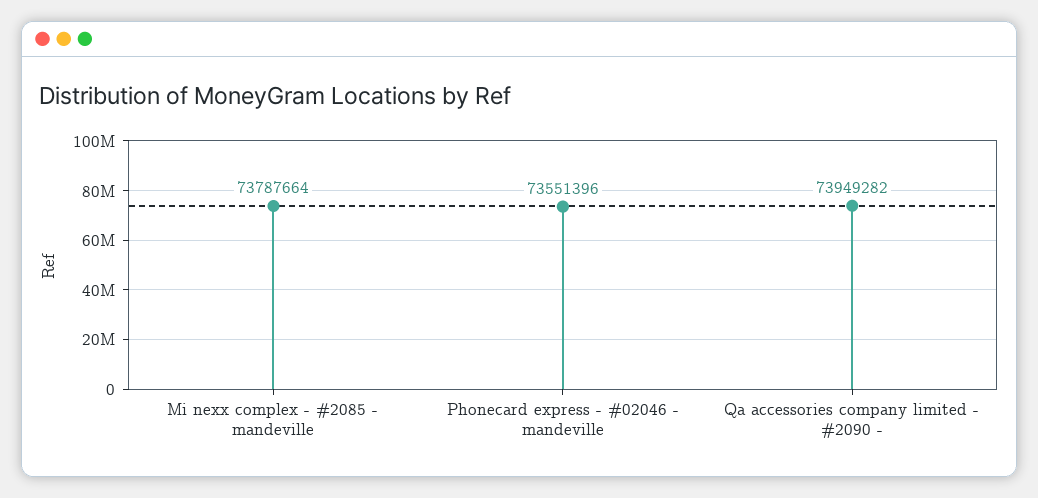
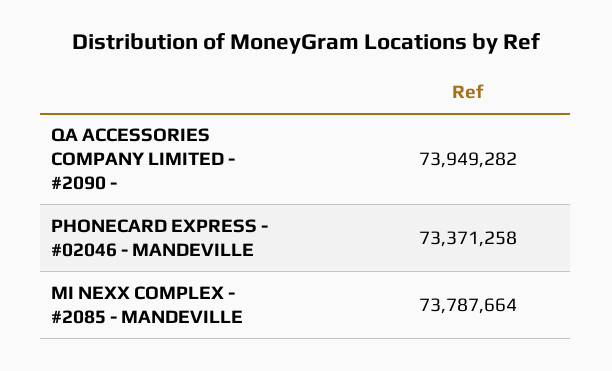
  {
    "Mi nexx complex - #2085 - mandeville": 73787664,
-   "Phonecard express - #02046 - mandeville": 73551396,
+   "Phonecard express - #02046 - mandeville": 73371258,
    "Qa accessories company limited - #2090 -": 73949282
  }

